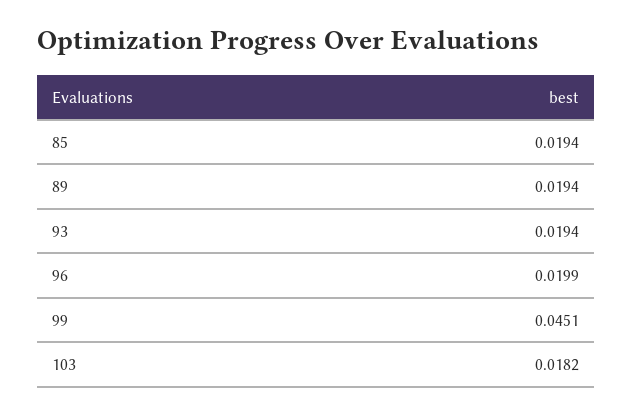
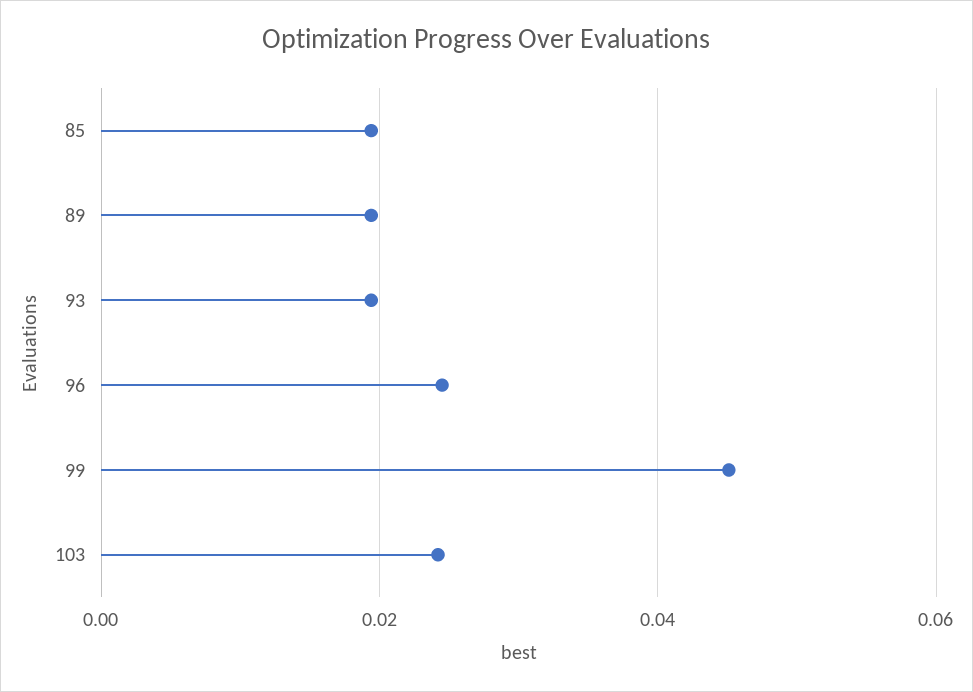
  {
    "85": 0.0194,
    "89": 0.0194,
    "93": 0.0194,
-   "96": 0.0199,
+   "96": 0.024,
    "99": 0.0451,
-   "103": 0.0182
+   "103": 0.024
  }

